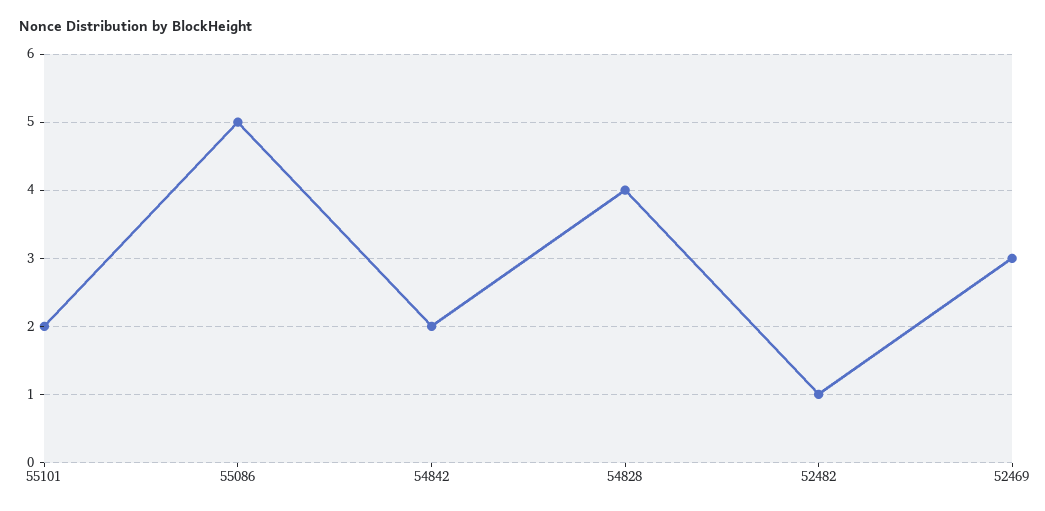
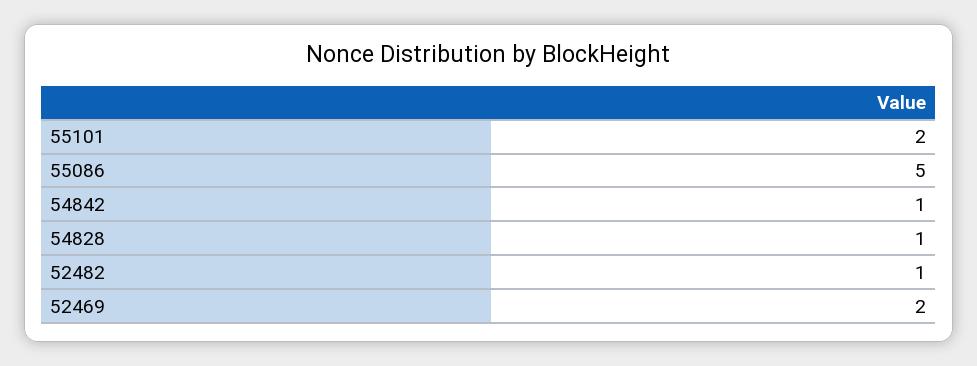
  {
    "55101": 2,
    "55086": 5,
-   "54842": 2,
+   "54842": 1,
-   "54828": 4,
+   "54828": 1,
    "52482": 1,
-   "52469": 3
+   "52469": 2
  }

